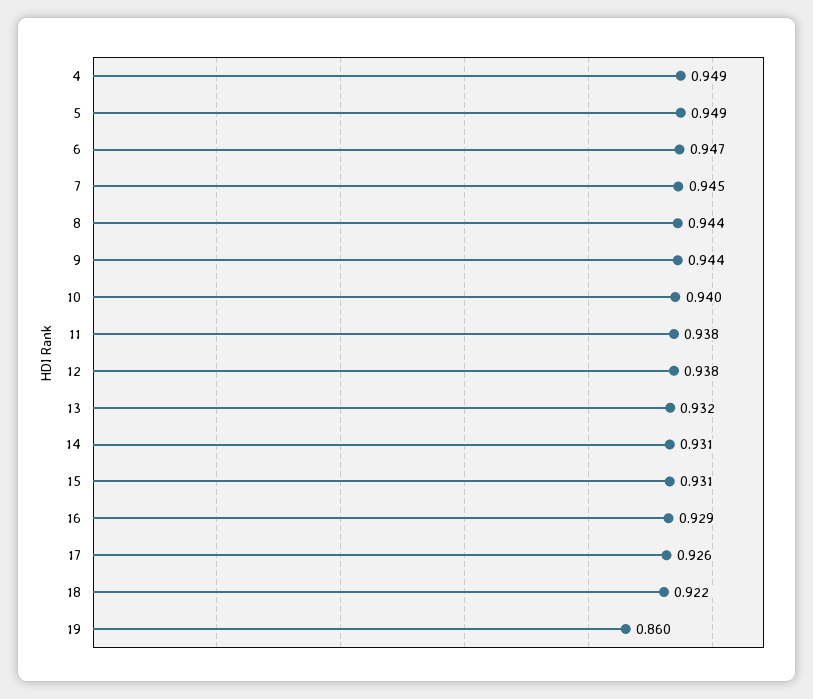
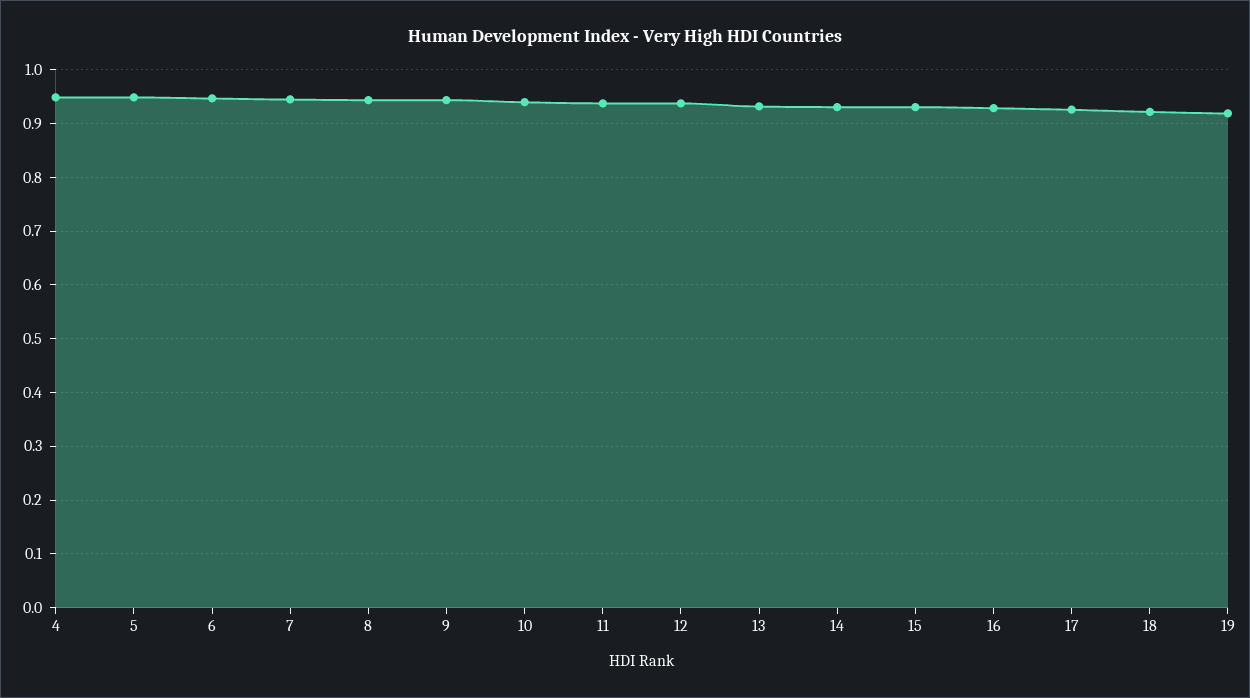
  {
    "4": 0.949,
    "5": 0.949,
    "6": 0.947,
    "7": 0.945,
    "8": 0.944,
    "9": 0.944,
    "10": 0.94,
    "11": 0.938,
    "12": 0.938,
    "13": 0.932,
    "14": 0.931,
    "15": 0.931,
    "16": 0.929,
    "17": 0.926,
    "18": 0.922,
-   "19": 0.86
+   "19": 0.92
  }

